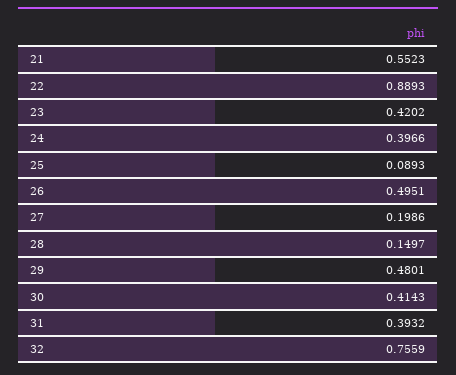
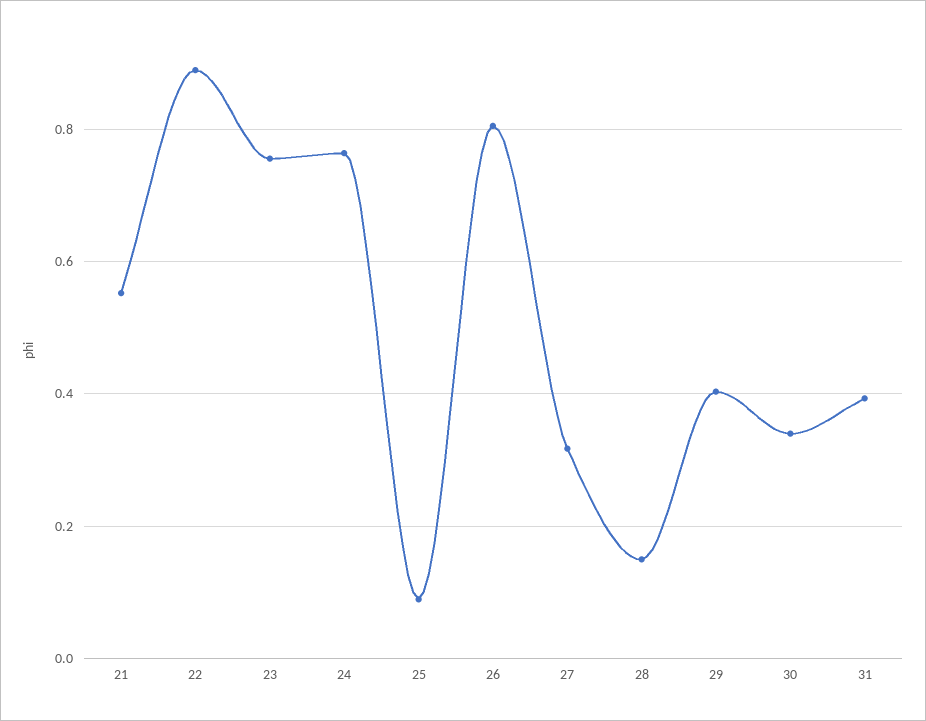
  {
    "21": 0.5523,
    "22": 0.8893,
-   "23": 0.4202,
+   "23": 0.76,
-   "24": 0.3966,
+   "24": 0.76,
    "25": 0.0893,
-   "26": 0.4951,
+   "26": 0.8,
-   "27": 0.1986,
+   "27": 0.32,
    "28": 0.1497,
-   "29": 0.4801,
+   "29": 0.4,
-   "30": 0.4143,
+   "30": 0.34,
-   "31": 0.3932,
+   "31": 0.3932
-   "32": 0.7559
  }

